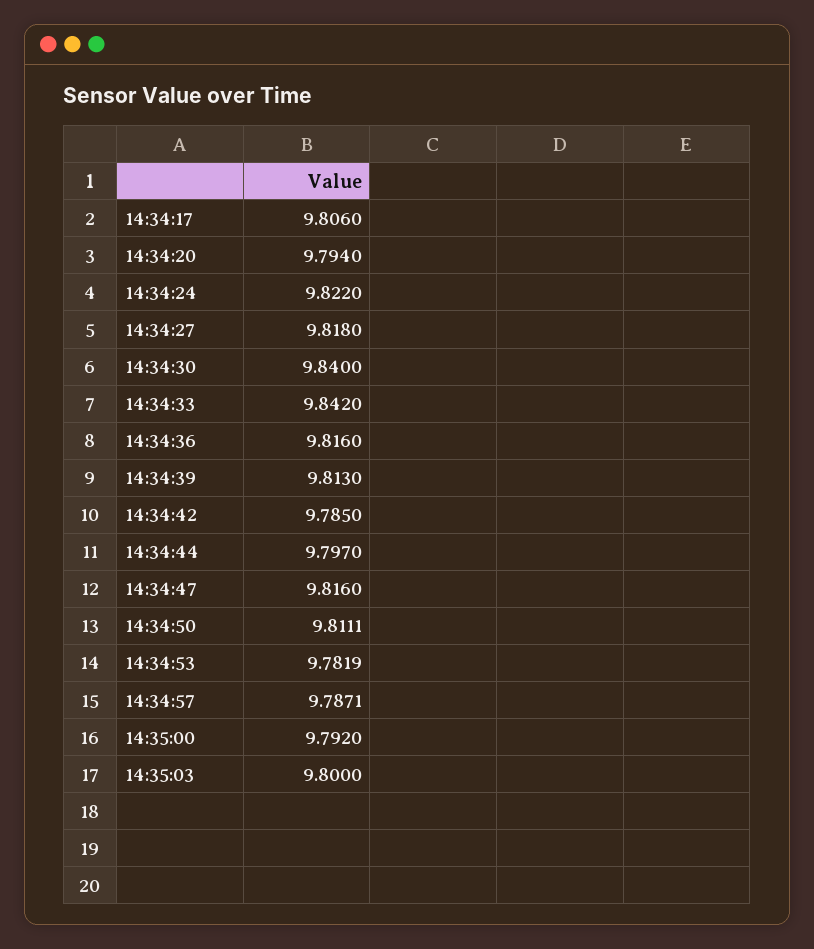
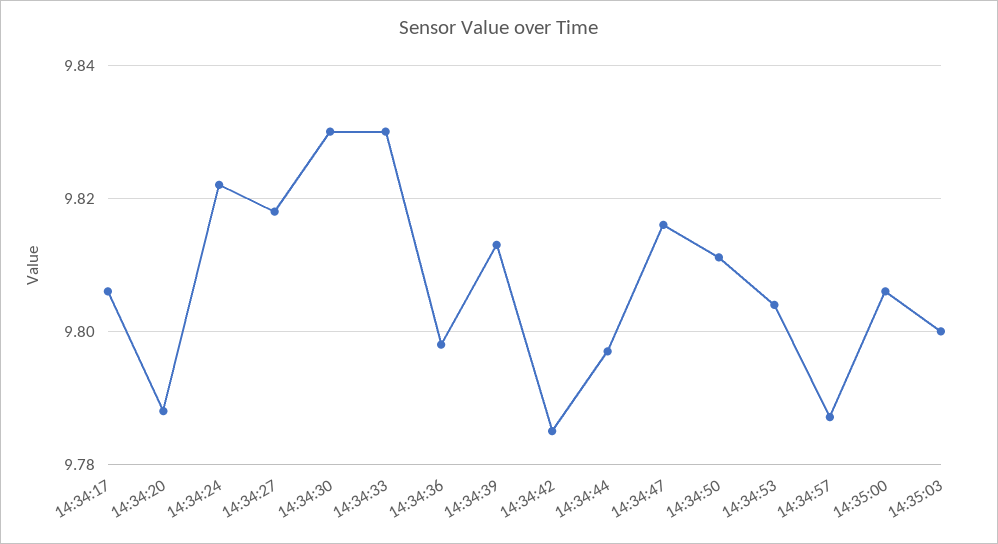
  {
    "14:34:17": 9.806,
-   "14:34:20": 9.794,
+   "14:34:20": 9.788,
    "14:34:24": 9.822,
    "14:34:27": 9.818,
-   "14:34:30": 9.84,
+   "14:34:30": 9.83,
-   "14:34:33": 9.842,
+   "14:34:33": 9.83,
-   "14:34:36": 9.816,
+   "14:34:36": 9.798,
    "14:34:39": 9.813,
    "14:34:42": 9.785,
    "14:34:44": 9.797,
    "14:34:47": 9.816,
    "14:34:50": 9.8111,
-   "14:34:53": 9.7819,
+   "14:34:53": 9.804,
    "14:34:57": 9.7871,
-   "14:35:00": 9.792,
+   "14:35:00": 9.806,
    "14:35:03": 9.8
  }

